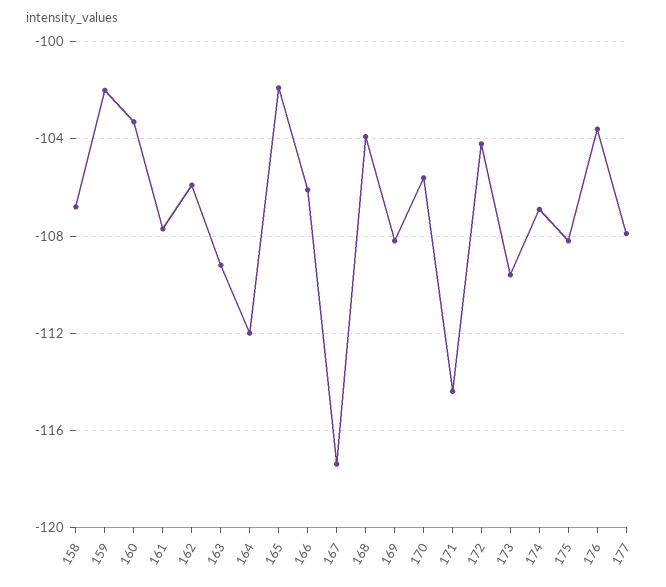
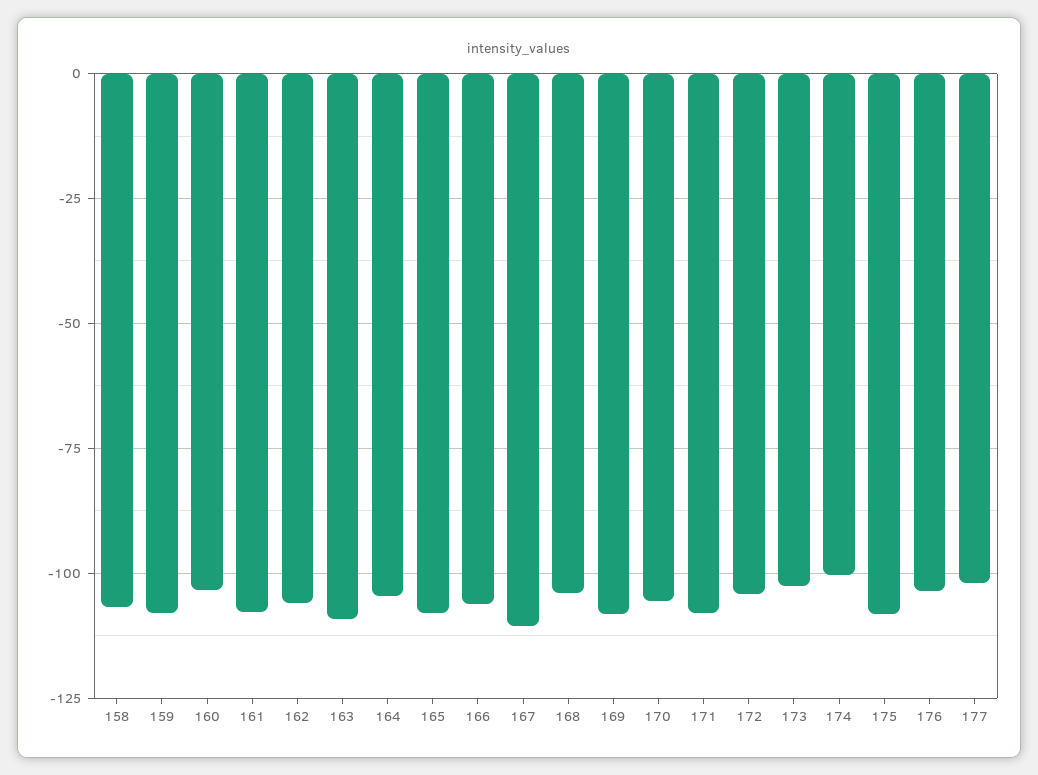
  {
    "158": -107,
-   "159": -102,
+   "159": -107.5,
    "160": -103.5,
    "161": -107.5,
    "162": -106,
    "163": -109,
-   "164": -112,
+   "164": -105,
-   "165": -102,
+   "165": -107.5,
    "166": -106,
-   "167": -117.5,
+   "167": -110,
    "168": -104,
    "169": -108,
    "170": -105.5,
-   "171": -114.5,
+   "171": -107.5,
    "172": -104,
-   "173": -109.5,
+   "173": -102.5,
-   "174": -107,
+   "174": -100,
    "175": -108,
    "176": -103.5,
-   "177": -108
+   "177": -102.5
  }

